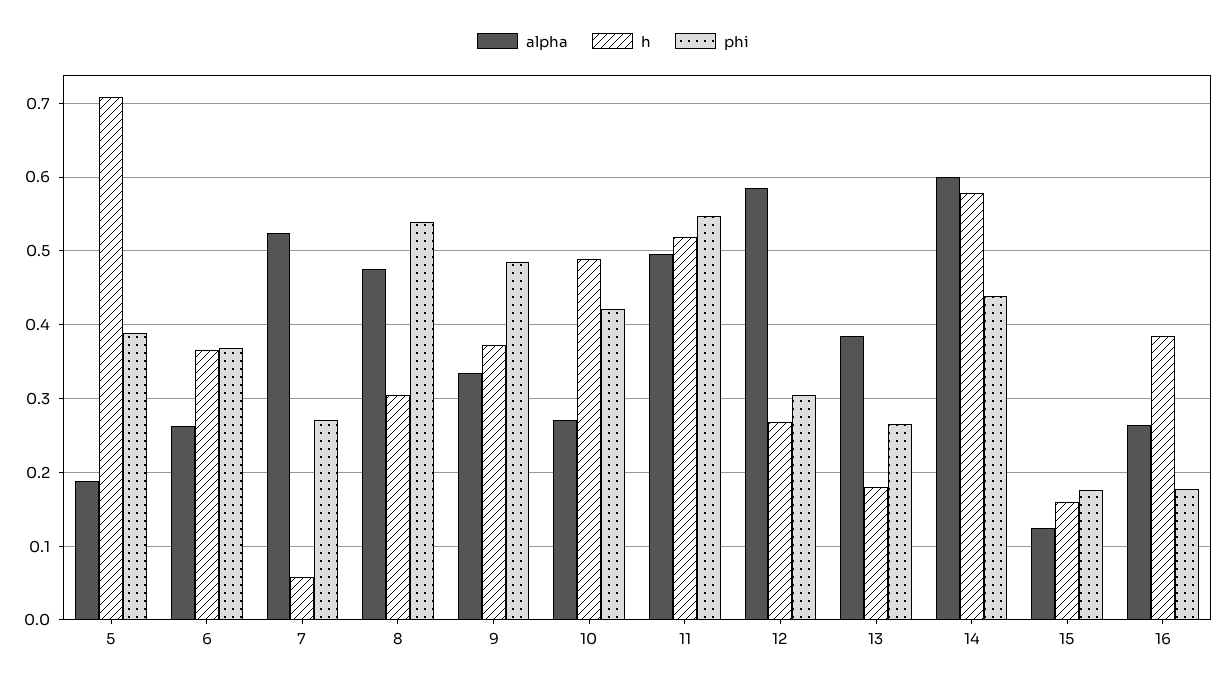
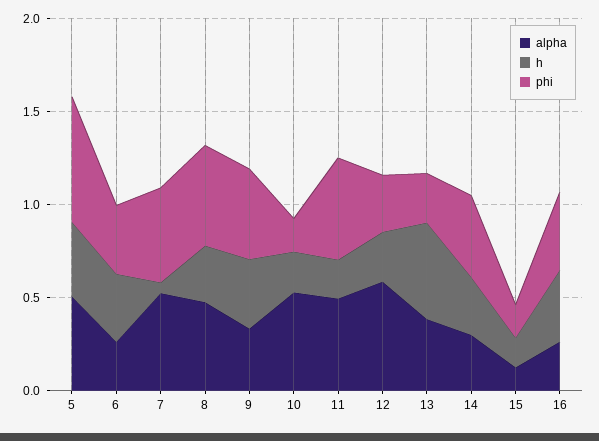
  {
    "alpha": {
-     "5": 0.19,
+     "5": 0.5,
      "6": 0.26,
      "7": 0.52,
      "8": 0.48,
      "9": 0.33,
-     "10": 0.27,
+     "10": 0.5,
      "11": 0.5,
      "12": 0.59,
      "13": 0.38,
-     "14": 0.6,
+     "14": 0.3,
      "15": 0.13,
      "16": 0.26
    },
    "h": {
-     "5": 0.71,
+     "5": 0.4,
      "6": 0.37,
      "7": 0.06,
      "8": 0.3,
      "9": 0.37,
-     "10": 0.49,
+     "10": 0.2,
-     "11": 0.52,
+     "11": 0.2,
      "12": 0.27,
-     "13": 0.18,
+     "13": 0.5,
-     "14": 0.58,
+     "14": 0.3,
      "15": 0.16,
      "16": 0.39
    },
    "phi": {
-     "5": 0.39,
+     "5": 0.7,
      "6": 0.37,
-     "7": 0.27,
+     "7": 0.5,
      "8": 0.54,
      "9": 0.48,
-     "10": 0.42,
+     "10": 0.2,
      "11": 0.55,
      "12": 0.31,
      "13": 0.26,
      "14": 0.44,
      "15": 0.18,
-     "16": 0.18
+     "16": 0.4
    }
  }

